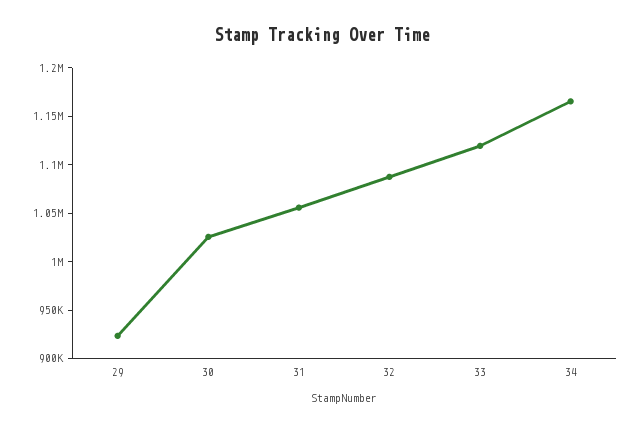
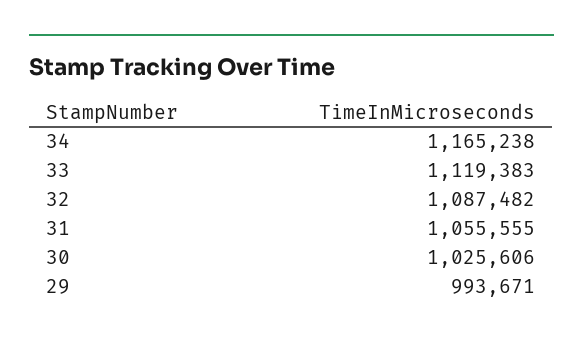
  {
-   "29": 920000,
+   "29": 993671,
    "30": 1025606,
    "31": 1055555,
    "32": 1087482,
    "33": 1119383,
    "34": 1165238
  }

